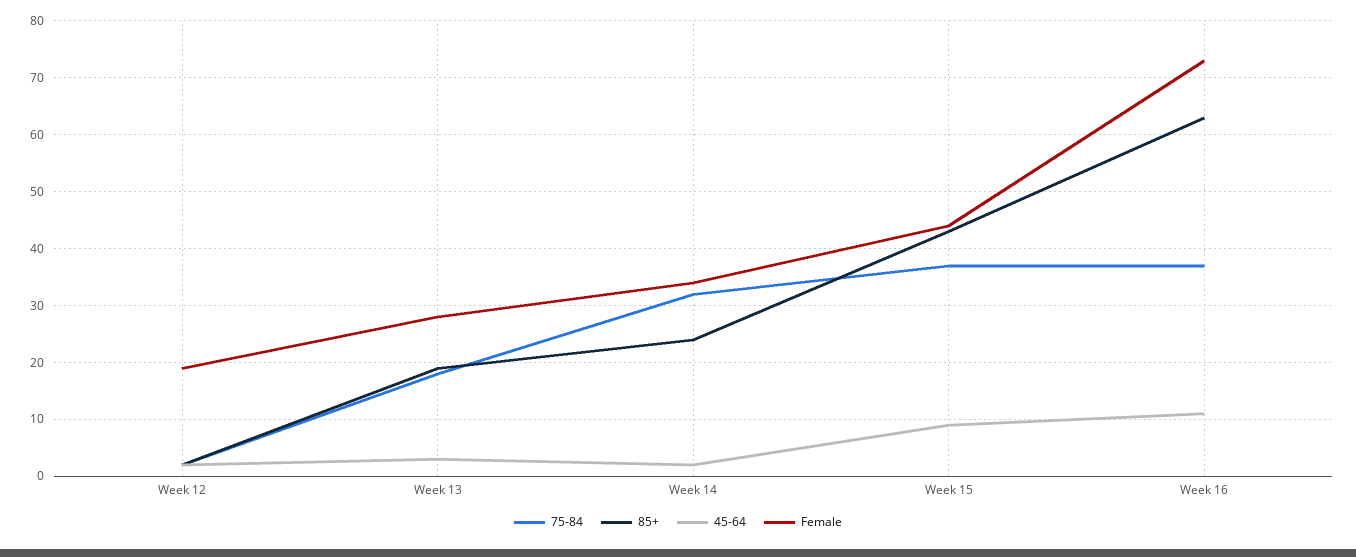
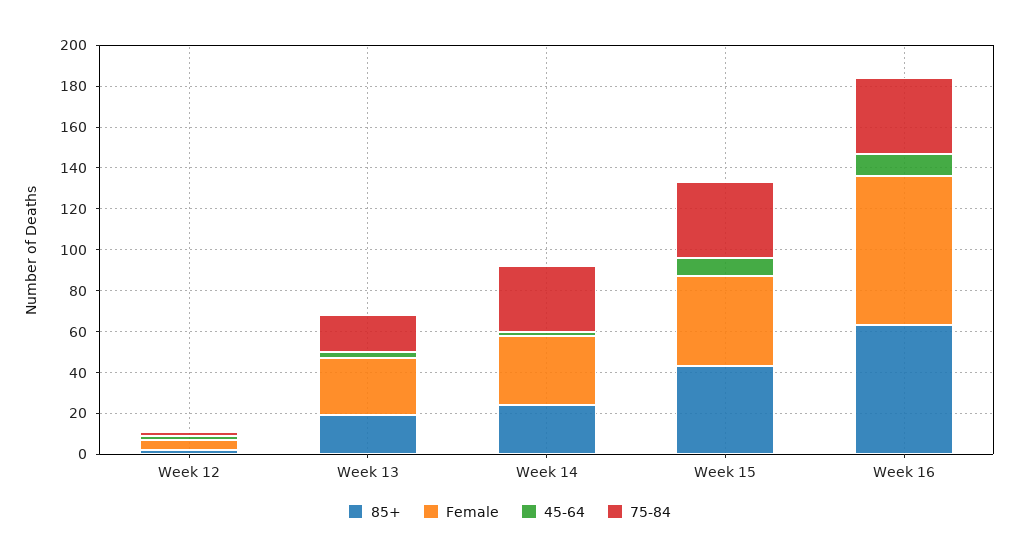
  {
    "75-84": {
      "Week 12": 0,
      "Week 13": 20,
      "Week 14": 30,
      "Week 15": 35,
      "Week 16": 35
    },
    "85+": {
      "Week 12": 0,
      "Week 13": 20,
      "Week 14": 25,
      "Week 15": 45,
      "Week 16": 65
    },
    "45-64": {
      "Week 12": 0,
      "Week 13": 5,
      "Week 14": 0,
      "Week 15": 10,
      "Week 16": 10
    },
    "Female": {
-     "Week 12": 20,
+     "Week 12": 5,
      "Week 13": 30,
      "Week 14": 35,
      "Week 15": 45,
      "Week 16": 75
    }
  }

